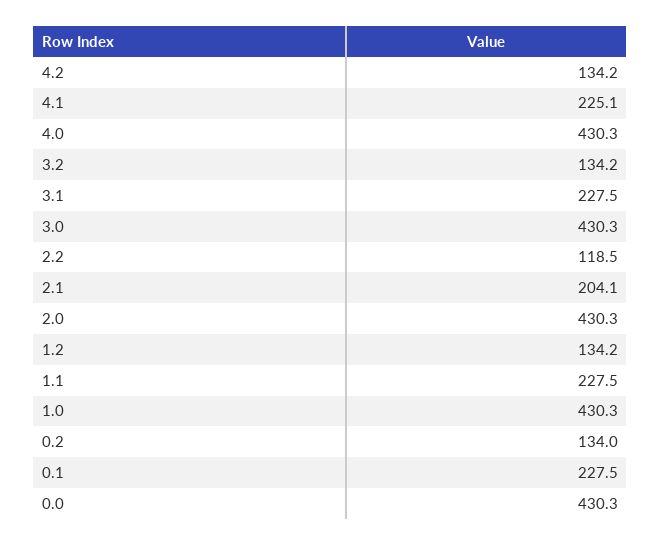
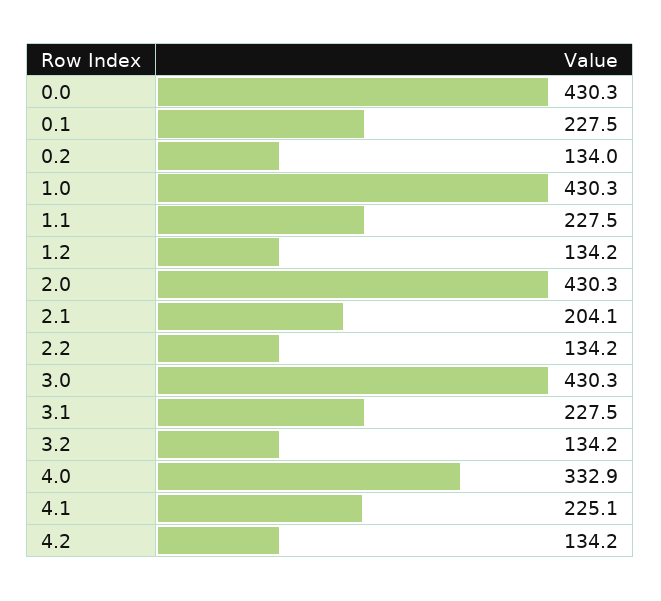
  {
    "4.2": 134.2,
    "4.1": 225.1,
-   "4.0": 430.3,
+   "4.0": 332.9,
    "3.2": 134.2,
    "3.1": 227.5,
    "3.0": 430.3,
-   "2.2": 118.5,
+   "2.2": 134.2,
    "2.1": 204.1,
    "2.0": 430.3,
    "1.2": 134.2,
    "1.1": 227.5,
    "1.0": 430.3,
    "0.2": 134,
    "0.1": 227.5,
    "0.0": 430.3
  }

